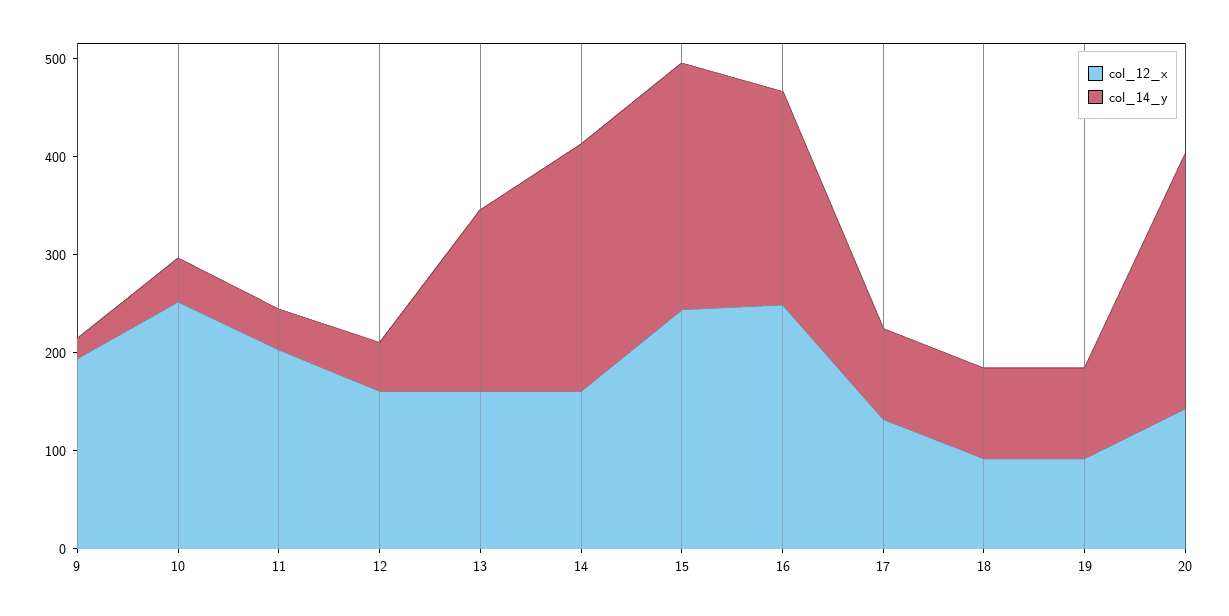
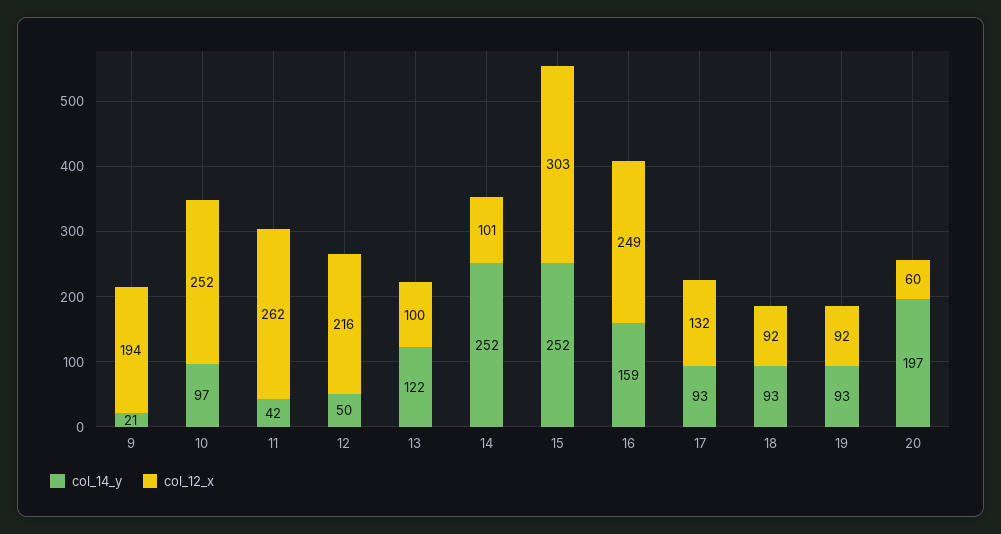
  {
    "col_12_x": {
      "9": 194,
      "10": 252,
-     "11": 200,
+     "11": 262,
-     "12": 160,
+     "12": 216,
-     "13": 160,
+     "13": 100,
-     "14": 160,
+     "14": 101,
-     "15": 240,
+     "15": 303,
      "16": 249,
      "17": 132,
      "18": 92,
      "19": 92,
-     "20": 140
+     "20": 60
    },
    "col_14_y": {
      "9": 21,
-     "10": 40,
+     "10": 97,
      "11": 42,
      "12": 50,
-     "13": 180,
+     "13": 122,
      "14": 252,
      "15": 252,
-     "16": 220,
+     "16": 159,
      "17": 93,
      "18": 93,
      "19": 93,
-     "20": 260
+     "20": 197
    }
  }

